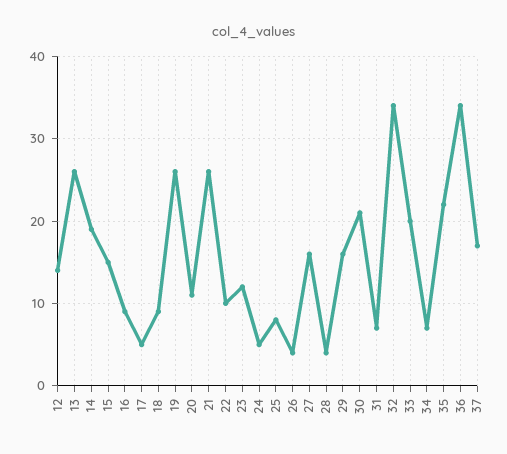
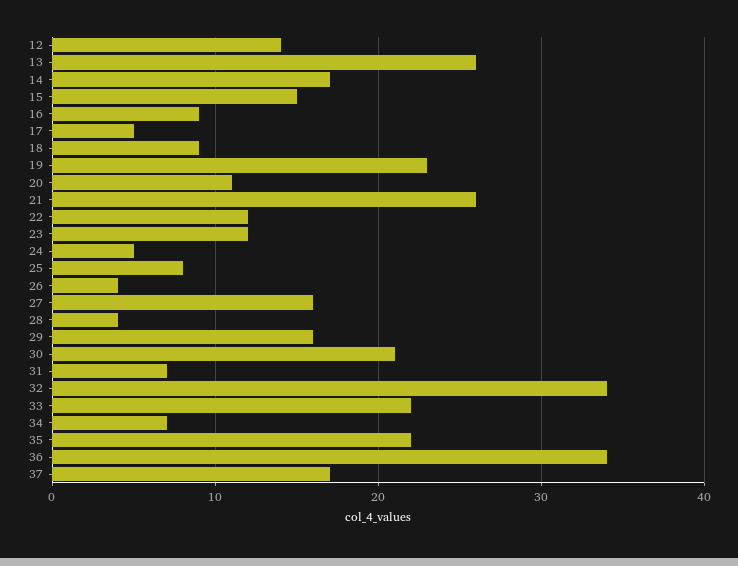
  {
    "12": 14,
    "13": 26,
-   "14": 19,
+   "14": 17,
    "15": 15,
    "16": 9,
    "17": 5,
    "18": 9,
-   "19": 26,
+   "19": 23,
    "20": 11,
    "21": 26,
-   "22": 10,
+   "22": 12,
    "23": 12,
    "24": 5,
    "25": 8,
    "26": 4,
    "27": 16,
    "28": 4,
    "29": 16,
    "30": 21,
    "31": 7,
    "32": 34,
-   "33": 20,
+   "33": 22,
    "34": 7,
    "35": 22,
    "36": 34,
    "37": 17
  }

